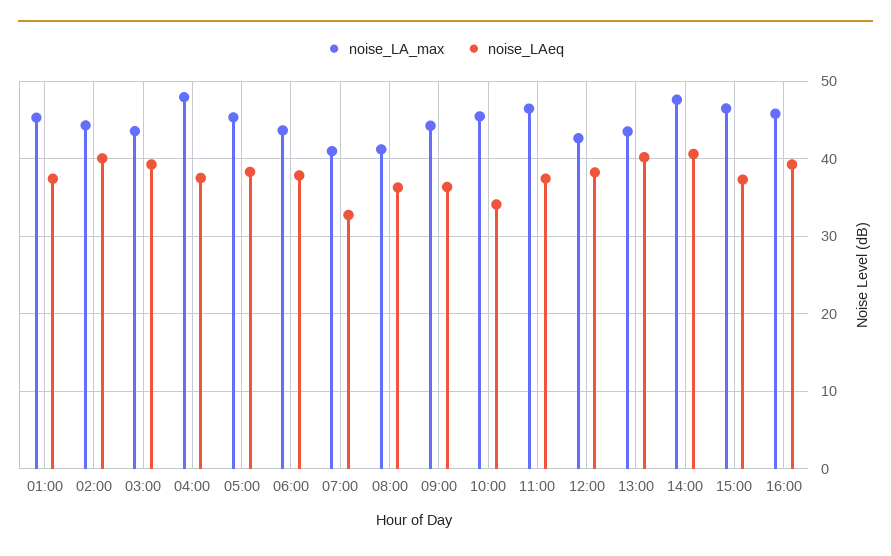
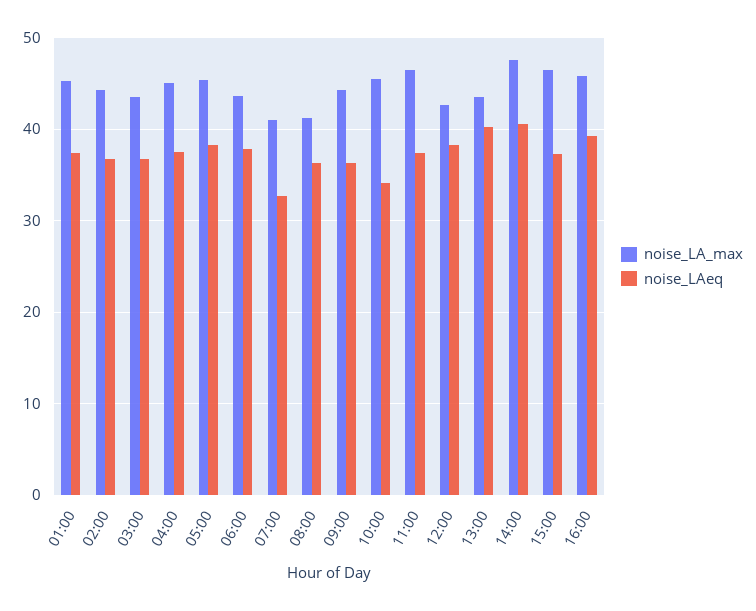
  {
    "noise_LA_max": {
      "01:00": 45,
      "02:00": 44,
      "03:00": 44,
-     "04:00": 48,
+     "04:00": 45,
      "05:00": 45,
      "06:00": 44,
      "07:00": 41,
      "08:00": 41,
      "09:00": 44,
      "10:00": 45,
      "11:00": 46,
      "12:00": 43,
      "13:00": 44,
      "14:00": 48,
      "15:00": 46,
      "16:00": 46
    },
    "noise_LAeq": {
      "01:00": 37,
-     "02:00": 40,
+     "02:00": 37,
-     "03:00": 39,
+     "03:00": 37,
      "04:00": 38,
      "05:00": 38,
      "06:00": 38,
      "07:00": 33,
      "08:00": 36,
      "09:00": 36,
      "10:00": 34,
      "11:00": 37,
      "12:00": 38,
      "13:00": 40,
      "14:00": 41,
      "15:00": 37,
      "16:00": 39
    }
  }

